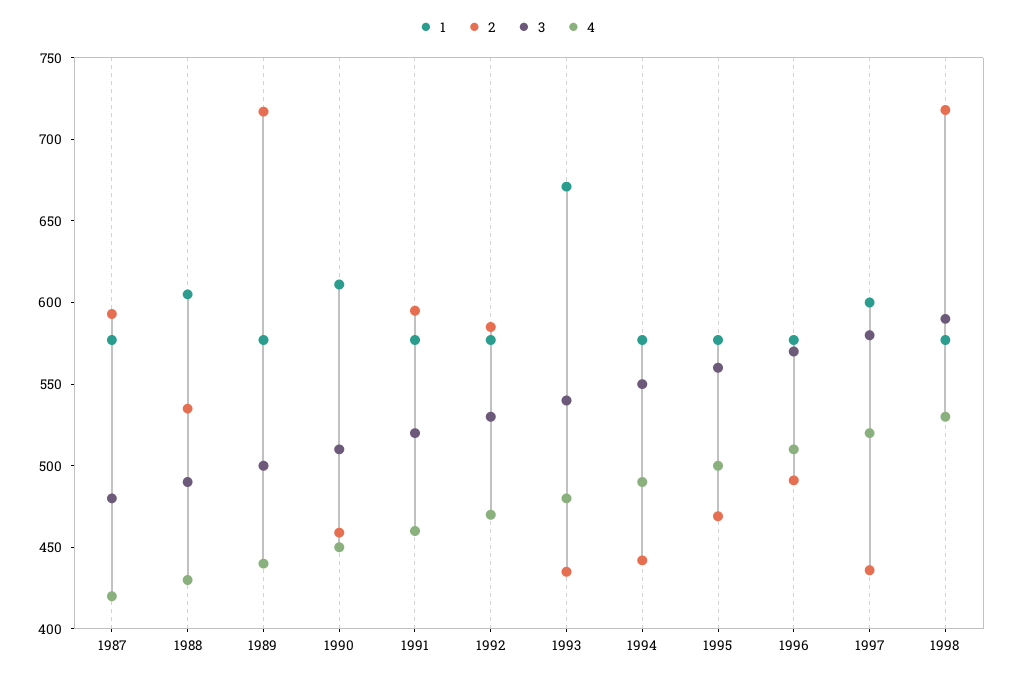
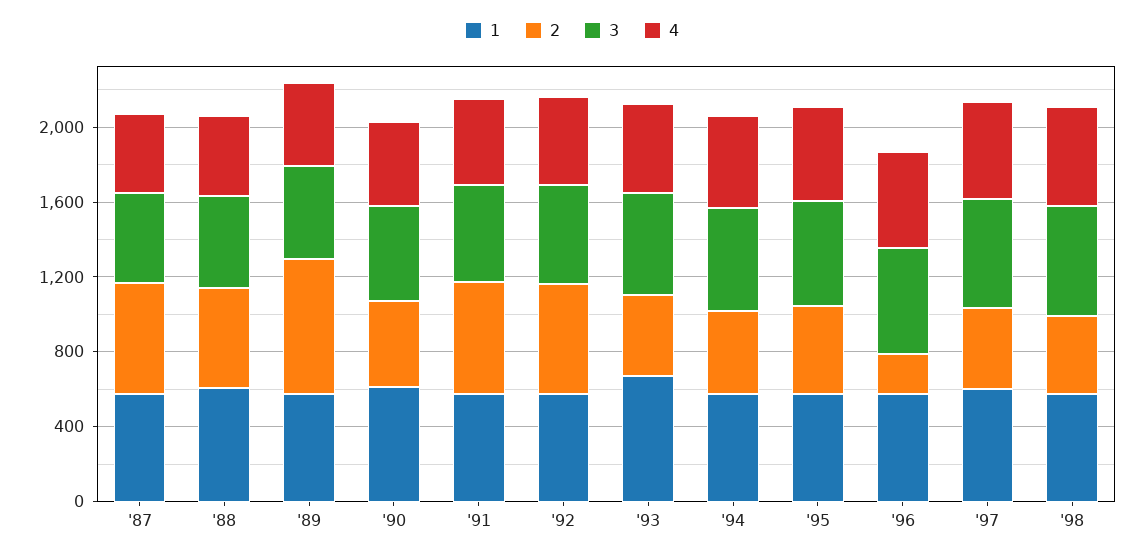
  {
    "1": {
      "1987": 580,
      "1988": 610,
      "1989": 580,
      "1990": 610,
      "1991": 580,
      "1992": 580,
      "1993": 670,
      "1994": 580,
      "1995": 580,
      "1996": 580,
      "1997": 600,
      "1998": 580
    },
    "2": {
      "1987": 590,
      "1988": 540,
      "1989": 720,
      "1990": 460,
      "1991": 600,
      "1992": 590,
      "1993": 440,
      "1994": 440,
      "1995": 470,
-     "1996": 490,
+     "1996": 200,
      "1997": 440,
-     "1998": 720
+     "1998": 400
    },
    "3": {
      "1987": 480,
      "1988": 490,
      "1989": 500,
      "1990": 510,
      "1991": 520,
      "1992": 530,
      "1993": 540,
      "1994": 550,
      "1995": 560,
      "1996": 570,
      "1997": 580,
      "1998": 590
    },
    "4": {
      "1987": 420,
      "1988": 430,
      "1989": 440,
      "1990": 450,
      "1991": 460,
      "1992": 470,
      "1993": 480,
      "1994": 490,
      "1995": 500,
      "1996": 510,
      "1997": 520,
      "1998": 530
    }
  }

